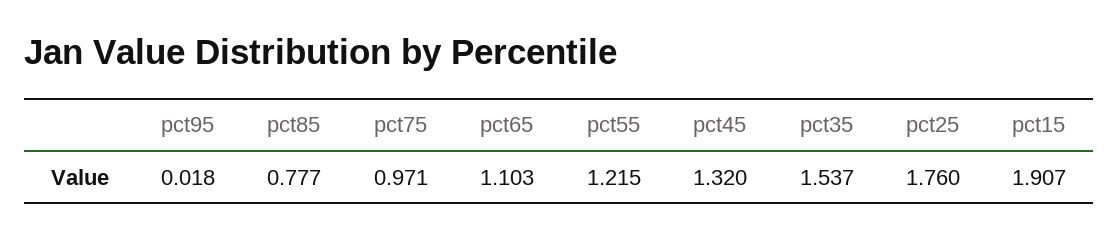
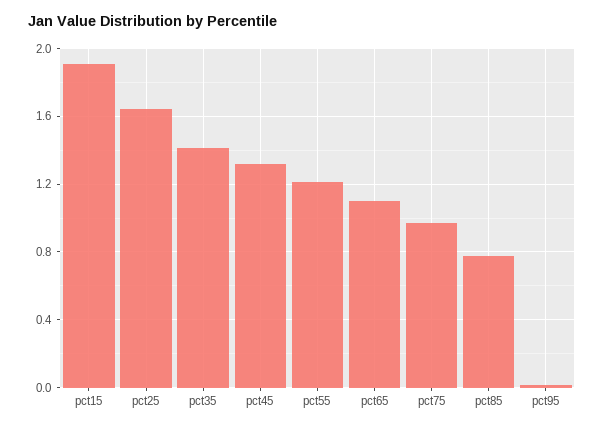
  {
    "pct95": 0.018,
    "pct85": 0.777,
    "pct75": 0.971,
    "pct65": 1.103,
    "pct55": 1.215,
    "pct45": 1.32,
-   "pct35": 1.537,
+   "pct35": 1.4,
-   "pct25": 1.76,
+   "pct25": 1.65,
    "pct15": 1.907
  }

